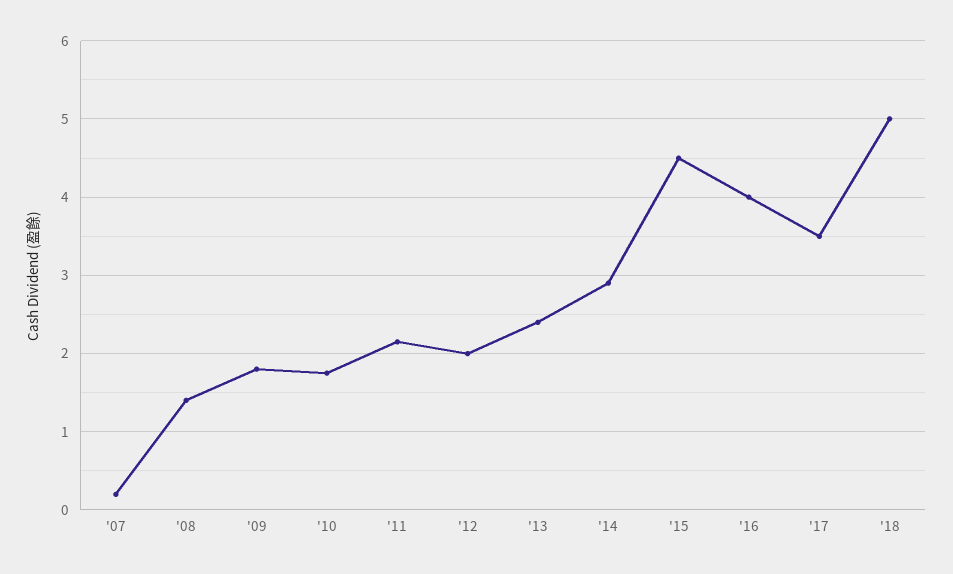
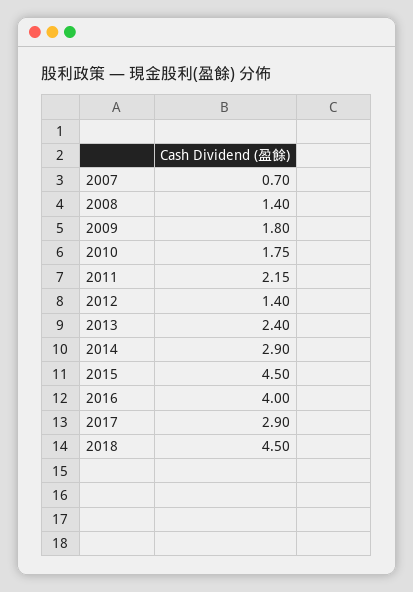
  {
-   "'07": 0.2,
+   "'07": 0.7,
    "'08": 1.4,
    "'09": 1.8,
    "'10": 1.75,
    "'11": 2.15,
-   "'12": 2,
+   "'12": 1.4,
    "'13": 2.4,
    "'14": 2.9,
    "'15": 4.5,
    "'16": 4,
-   "'17": 3.5,
+   "'17": 2.9,
-   "'18": 5
+   "'18": 4.5
  }

